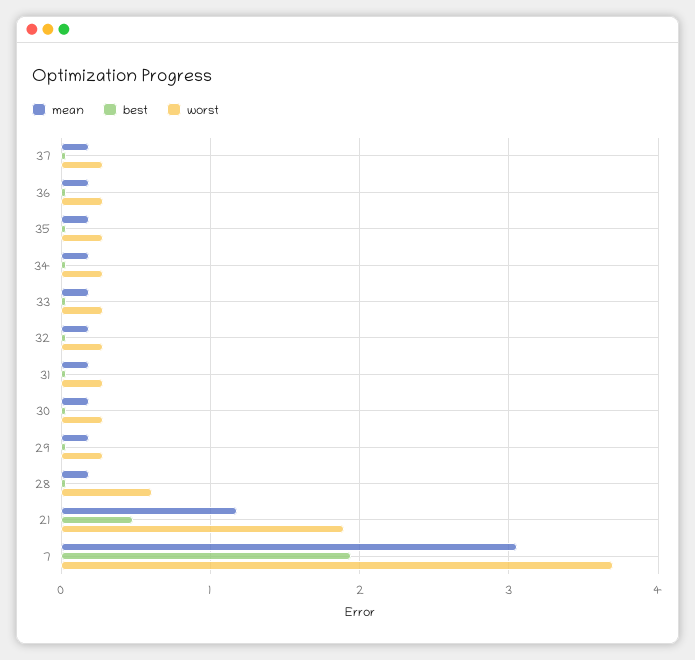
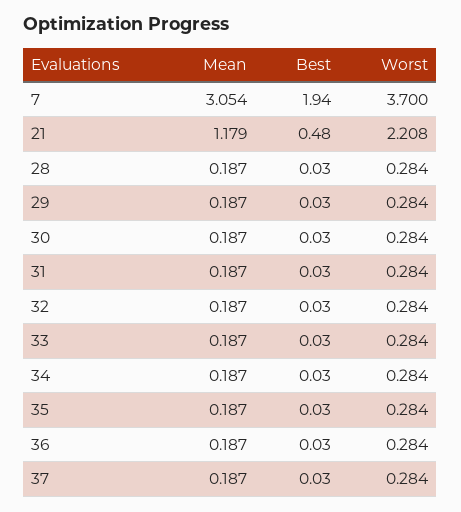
  {
    "mean": {
      "37": 0.187,
      "36": 0.187,
      "35": 0.187,
      "34": 0.187,
      "33": 0.187,
      "32": 0.187,
      "31": 0.187,
      "30": 0.187,
      "29": 0.187,
      "28": 0.187,
      "21": 1.179,
      "7": 3.054
    },
    "best": {
      "37": 0.03,
      "36": 0.03,
      "35": 0.03,
      "34": 0.03,
      "33": 0.03,
      "32": 0.03,
      "31": 0.03,
      "30": 0.03,
      "29": 0.03,
      "28": 0.03,
      "21": 0.48,
      "7": 1.94
    },
    "worst": {
      "37": 0.284,
      "36": 0.284,
      "35": 0.284,
      "34": 0.284,
      "33": 0.284,
      "32": 0.284,
      "31": 0.284,
      "30": 0.284,
      "29": 0.284,
-     "28": 0.6,
+     "28": 0.284,
-     "21": 1.9,
+     "21": 2.208,
      "7": 3.7
    }
  }

